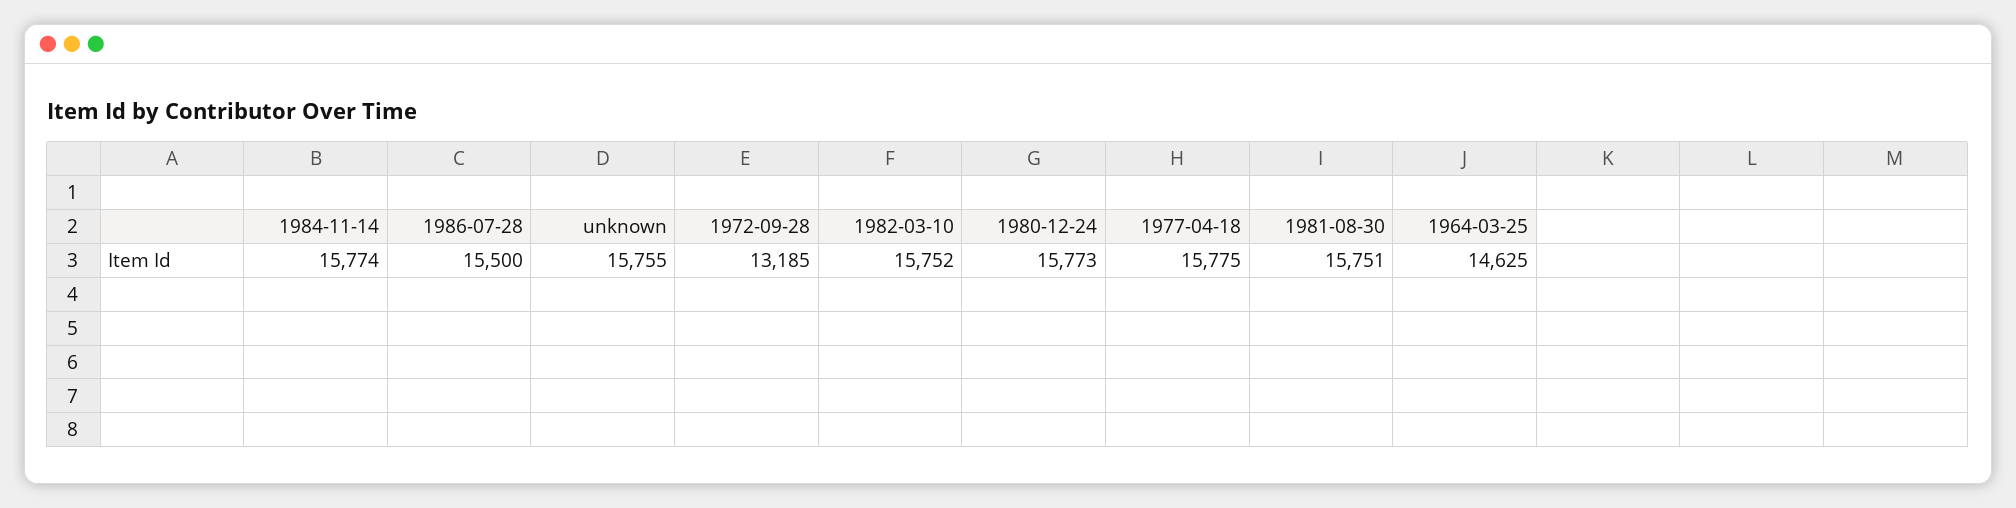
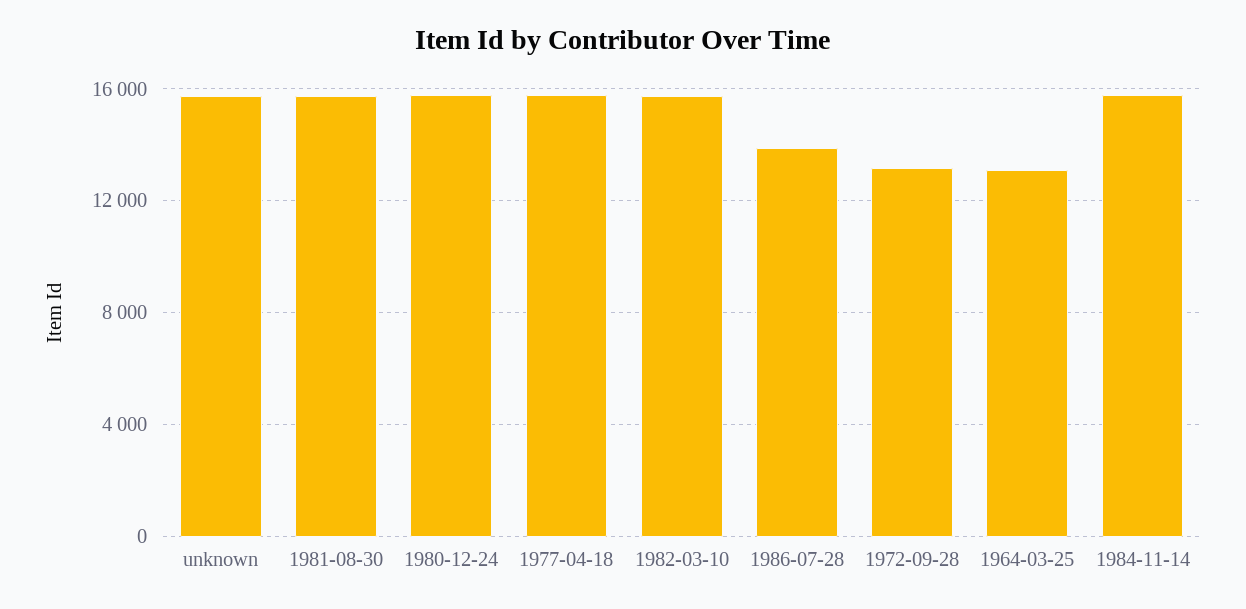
  {
    "1984-11-14": 15774,
-   "1986-07-28": 15500,
+   "1986-07-28": 14000,
    "unknown": 15755,
    "1972-09-28": 13185,
    "1982-03-10": 15752,
    "1980-12-24": 15773,
    "1977-04-18": 15775,
    "1981-08-30": 15751,
-   "1964-03-25": 14625
+   "1964-03-25": 13000
  }

